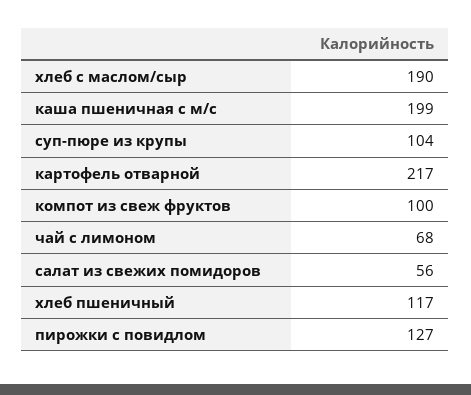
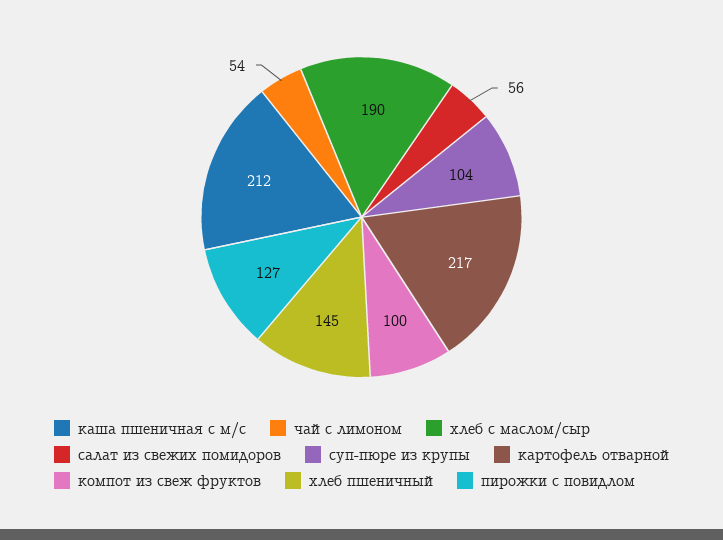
  {
    "хлеб с маслом/сыр": 190,
-   "каша пшеничная с м/с": 199,
+   "каша пшеничная с м/с": 212,
    "суп-пюре из крупы": 104,
    "картофель отварной": 217,
    "компот из свеж фруктов": 100,
-   "чай с лимоном": 68,
+   "чай с лимоном": 54,
    "салат из свежих помидоров": 56,
-   "хлеб пшеничный": 117,
+   "хлеб пшеничный": 145,
    "пирожки с повидлом": 127
  }

